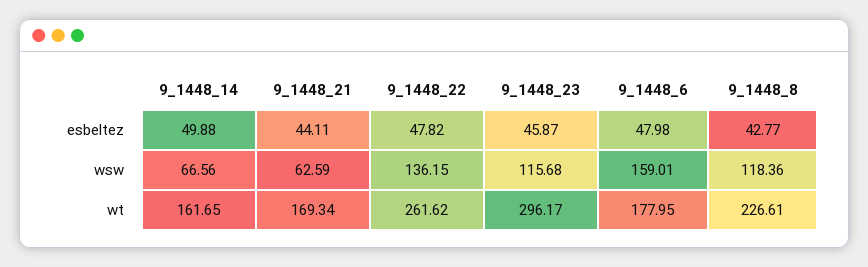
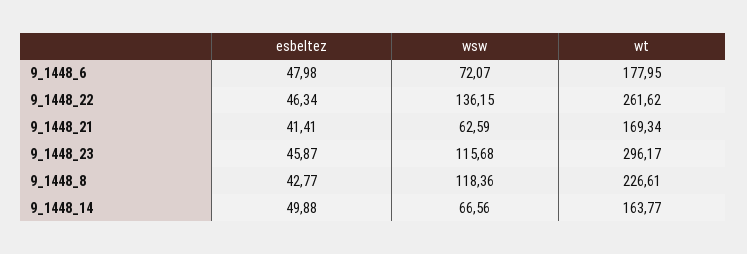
  {
    "9_1448_14": {
      "esbeltez": 49.88,
      "wsw": 66.56,
-     "wt": 161.65
+     "wt": 163.77
    },
    "9_1448_21": {
-     "esbeltez": 44.11,
+     "esbeltez": 41.41,
      "wsw": 62.59,
      "wt": 169.34
    },
    "9_1448_22": {
-     "esbeltez": 47.82,
+     "esbeltez": 46.34,
      "wsw": 136.15,
      "wt": 261.62
    },
    "9_1448_23": {
      "esbeltez": 45.87,
      "wsw": 115.68,
      "wt": 296.17
    },
    "9_1448_6": {
      "esbeltez": 47.98,
-     "wsw": 159.01,
+     "wsw": 72.07,
      "wt": 177.95
    },
    "9_1448_8": {
      "esbeltez": 42.77,
      "wsw": 118.36,
      "wt": 226.61
    }
  }

